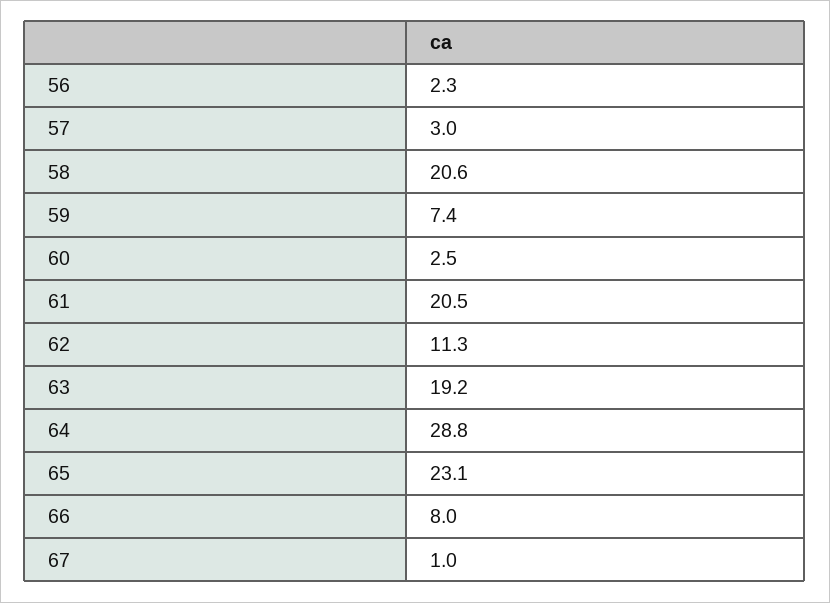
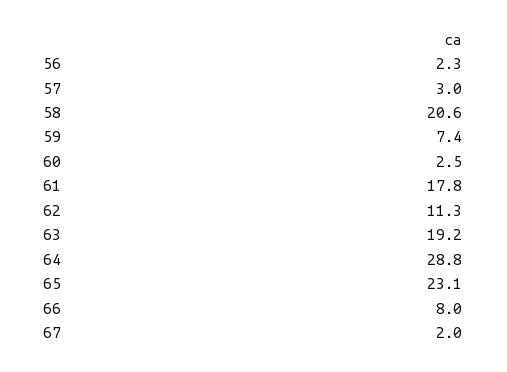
  {
    "56": 2.3,
    "57": 3,
    "58": 20.6,
    "59": 7.4,
    "60": 2.5,
-   "61": 20.5,
+   "61": 17.8,
    "62": 11.3,
    "63": 19.2,
    "64": 28.8,
    "65": 23.1,
    "66": 8,
-   "67": 1
+   "67": 2
  }

